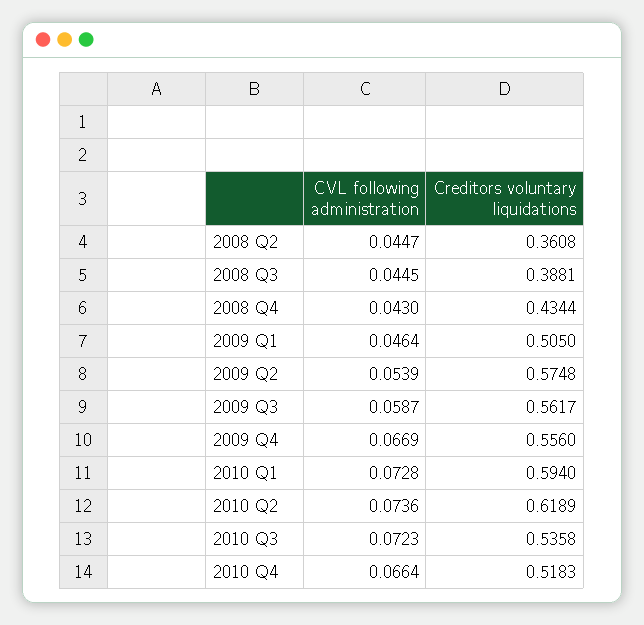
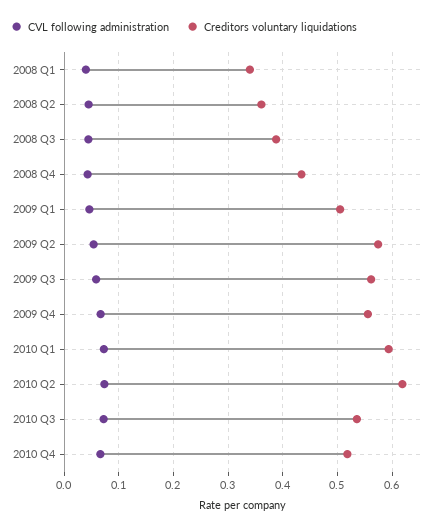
  {
    "CVL following administration": {
      "2008 Q2": 0.0447,
      "2008 Q3": 0.0445,
      "2008 Q4": 0.043,
      "2009 Q1": 0.0464,
      "2009 Q2": 0.0539,
      "2009 Q3": 0.0587,
      "2009 Q4": 0.0669,
      "2010 Q1": 0.0728,
      "2010 Q2": 0.0736,
      "2010 Q3": 0.0723,
-     "2010 Q4": 0.0664
+     "2010 Q4": 0.0664,
+     "2008 Q1": 0.04
    },
    "Creditors voluntary liquidations": {
      "2008 Q2": 0.3608,
      "2008 Q3": 0.3881,
      "2008 Q4": 0.4344,
      "2009 Q1": 0.505,
      "2009 Q2": 0.5748,
      "2009 Q3": 0.5617,
      "2009 Q4": 0.556,
      "2010 Q1": 0.594,
      "2010 Q2": 0.6189,
      "2010 Q3": 0.5358,
-     "2010 Q4": 0.5183
+     "2010 Q4": 0.5183,
+     "2008 Q1": 0.34
    }
  }

